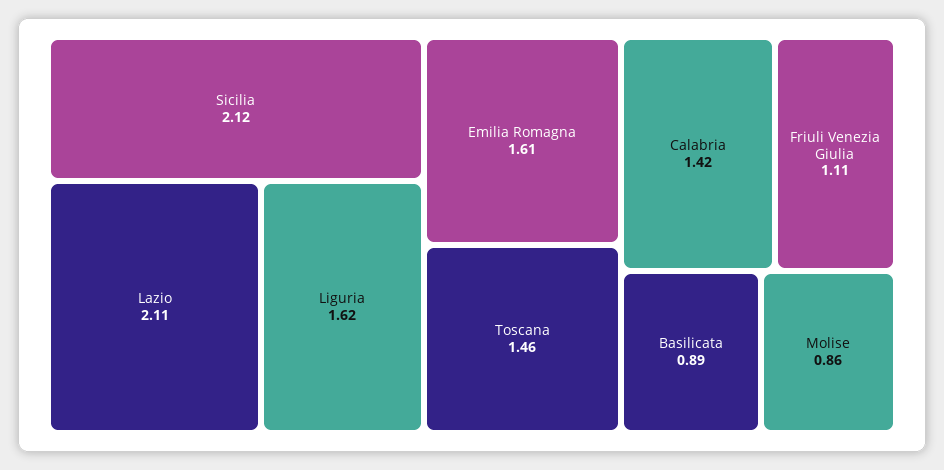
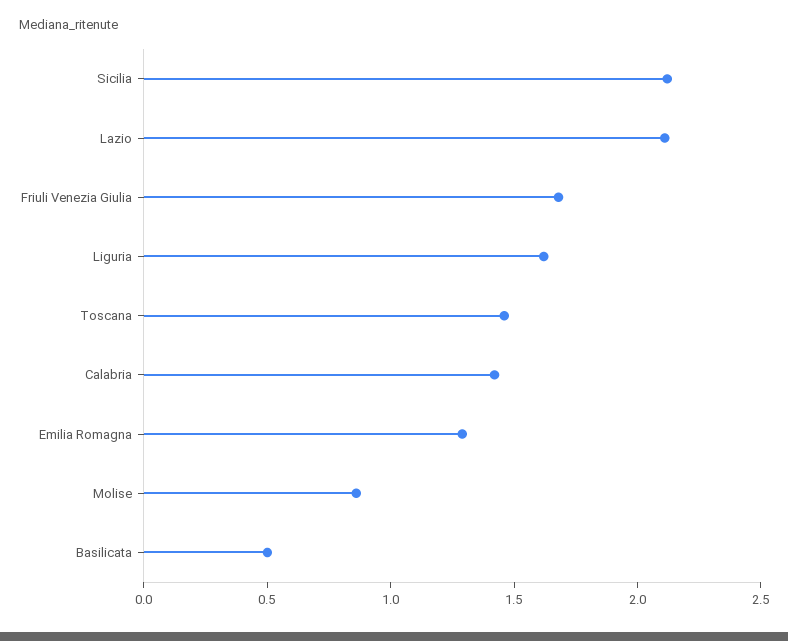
  {
    "Sicilia": 2.12,
    "Lazio": 2.11,
    "Liguria": 1.62,
-   "Emilia Romagna": 1.61,
+   "Emilia Romagna": 1.3,
    "Toscana": 1.46,
    "Calabria": 1.42,
-   "Friuli Venezia Giulia": 1.11,
+   "Friuli Venezia Giulia": 1.7,
-   "Basilicata": 0.89,
+   "Basilicata": 0.5,
    "Molise": 0.86
  }

